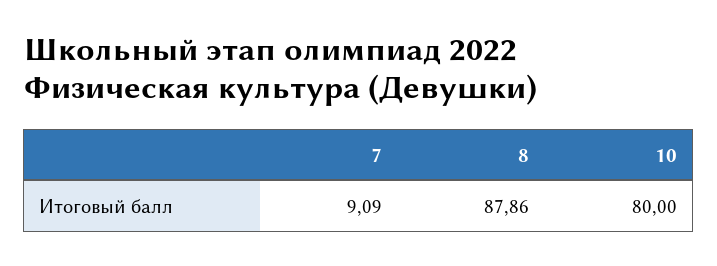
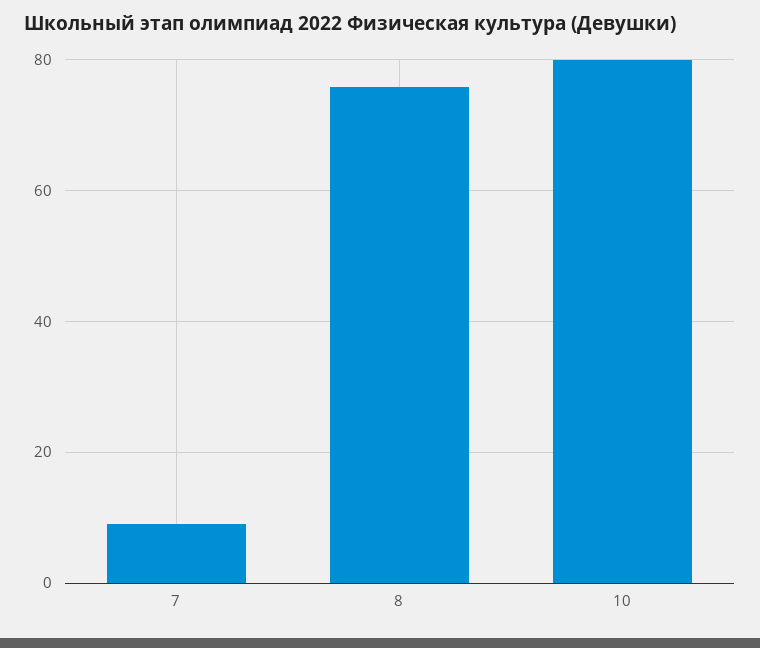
  {
    "7": 9.09,
-   "8": 87.86,
+   "8": 76,
    "10": 80
  }

